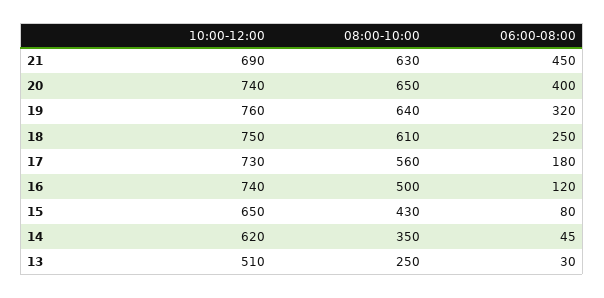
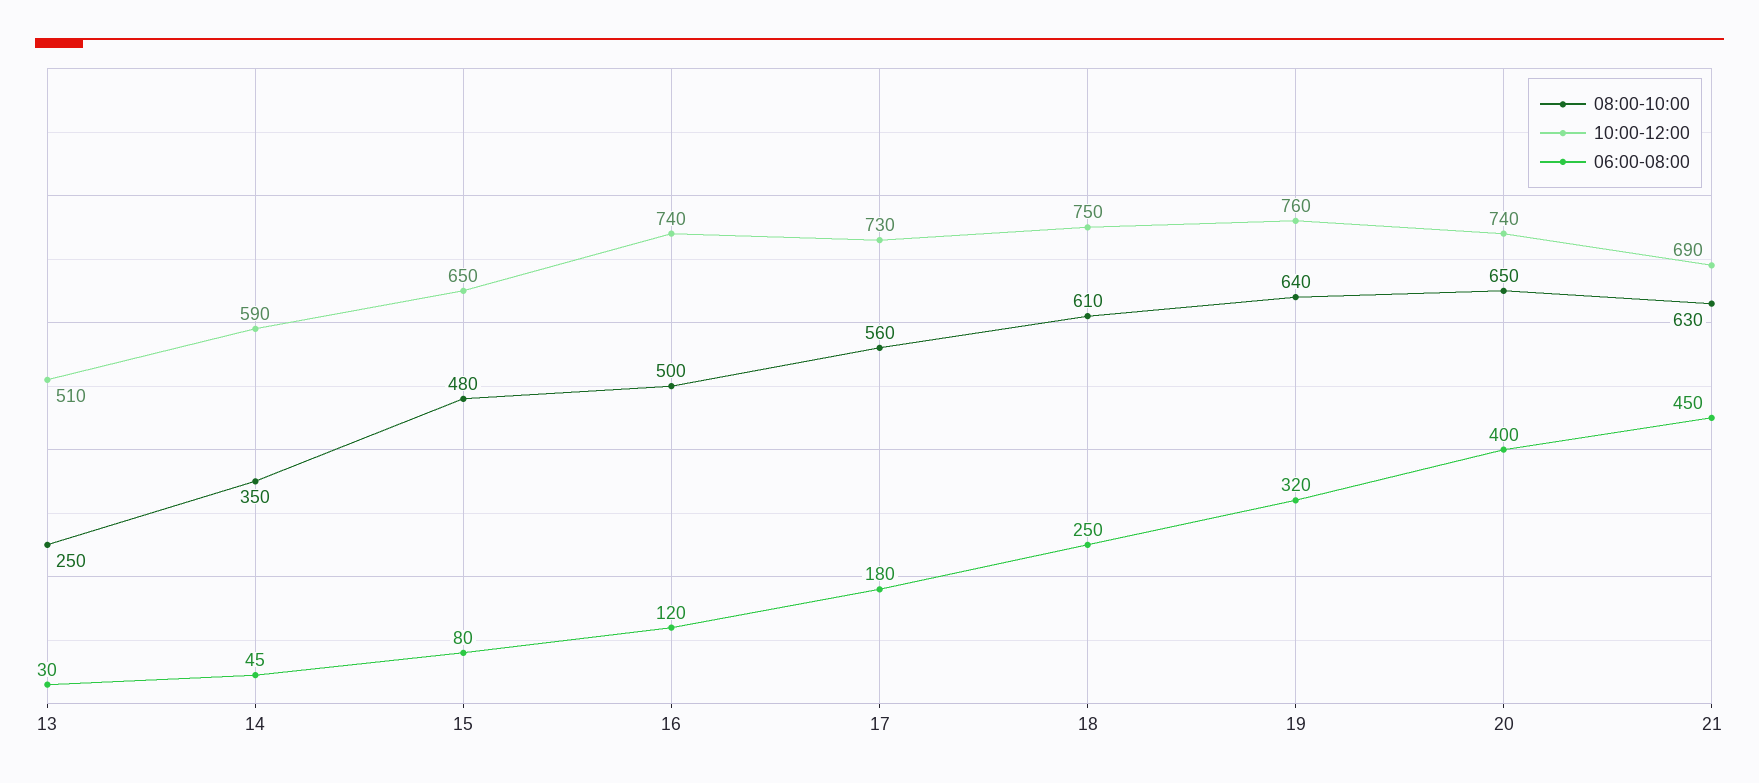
  {
    "10:00-12:00": {
      "21": 690,
      "20": 740,
      "19": 760,
      "18": 750,
      "17": 730,
      "16": 740,
      "15": 650,
-     "14": 620,
+     "14": 590,
      "13": 510
    },
    "08:00-10:00": {
      "21": 630,
      "20": 650,
      "19": 640,
      "18": 610,
      "17": 560,
      "16": 500,
-     "15": 430,
+     "15": 480,
      "14": 350,
      "13": 250
    },
    "06:00-08:00": {
      "21": 450,
      "20": 400,
      "19": 320,
      "18": 250,
      "17": 180,
      "16": 120,
      "15": 80,
      "14": 45,
      "13": 30
    }
  }

